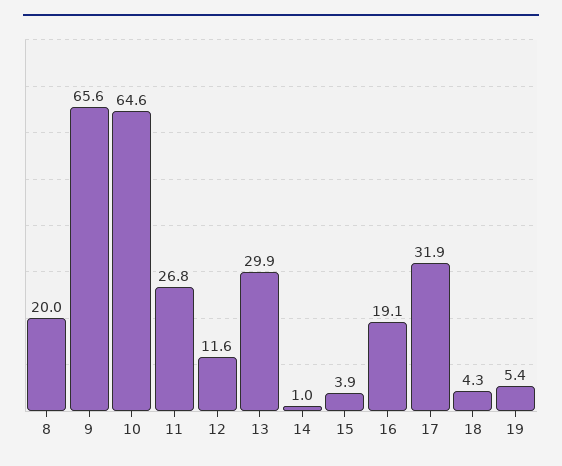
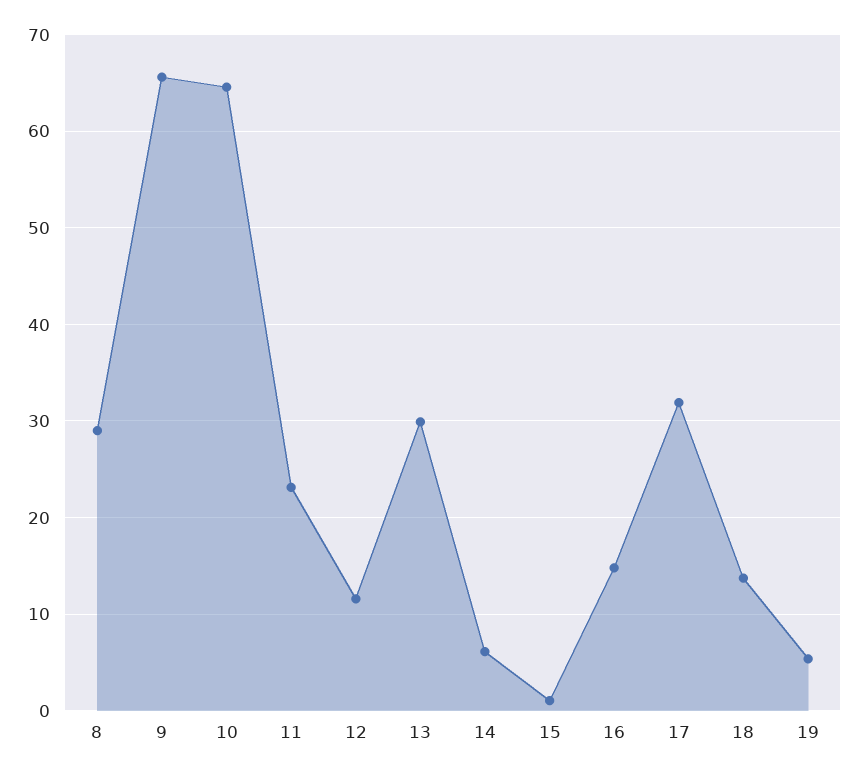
  {
-   "8": 20,
+   "8": 29,
    "9": 65.6,
    "10": 64.6,
-   "11": 26.8,
+   "11": 23,
    "12": 11.6,
    "13": 29.9,
-   "14": 1,
+   "14": 6,
-   "15": 3.9,
+   "15": 1,
-   "16": 19.1,
+   "16": 15,
    "17": 31.9,
-   "18": 4.3,
+   "18": 14,
    "19": 5.4
  }

